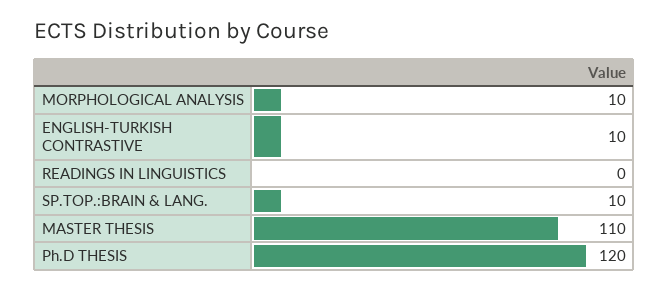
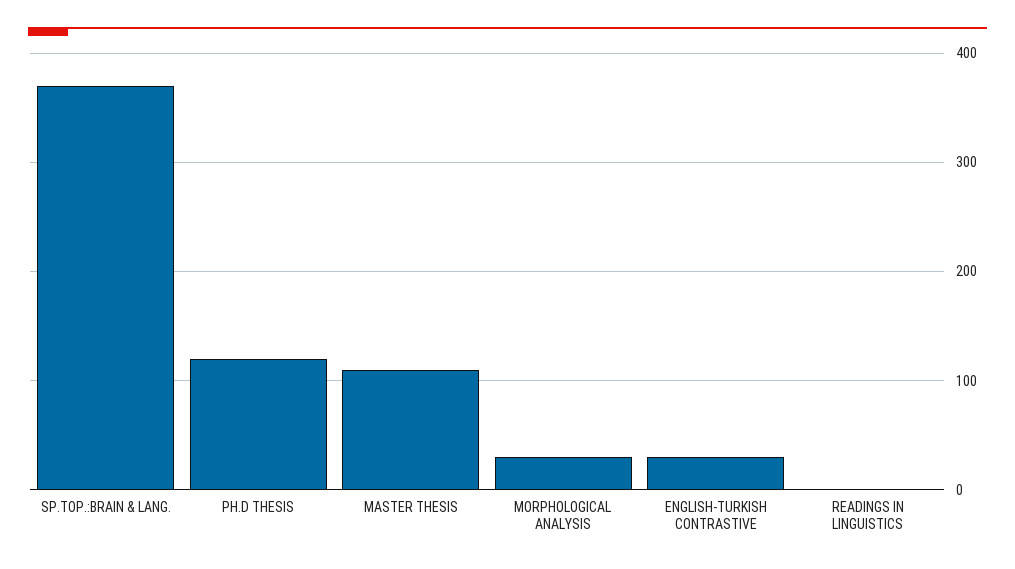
  {
-   "MORPHOLOGICAL ANALYSIS": 10,
+   "MORPHOLOGICAL ANALYSIS": 30,
-   "ENGLISH-TURKISH CONTRASTIVE": 10,
+   "ENGLISH-TURKISH CONTRASTIVE": 30,
    "READINGS IN LINGUISTICS": 0,
-   "SP.TOP.:BRAIN & LANG.": 10,
+   "SP.TOP.:BRAIN & LANG.": 370,
    "MASTER THESIS": 110,
    "Ph.D THESIS": 120
  }

